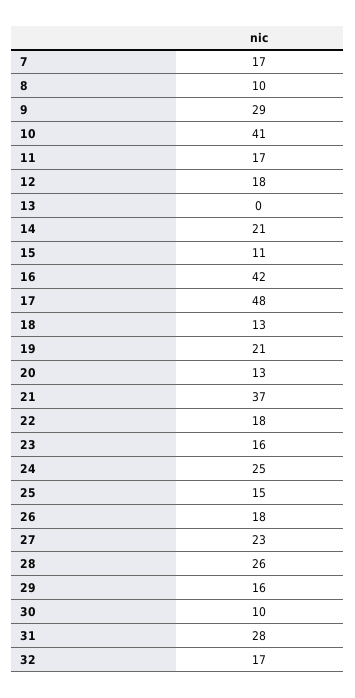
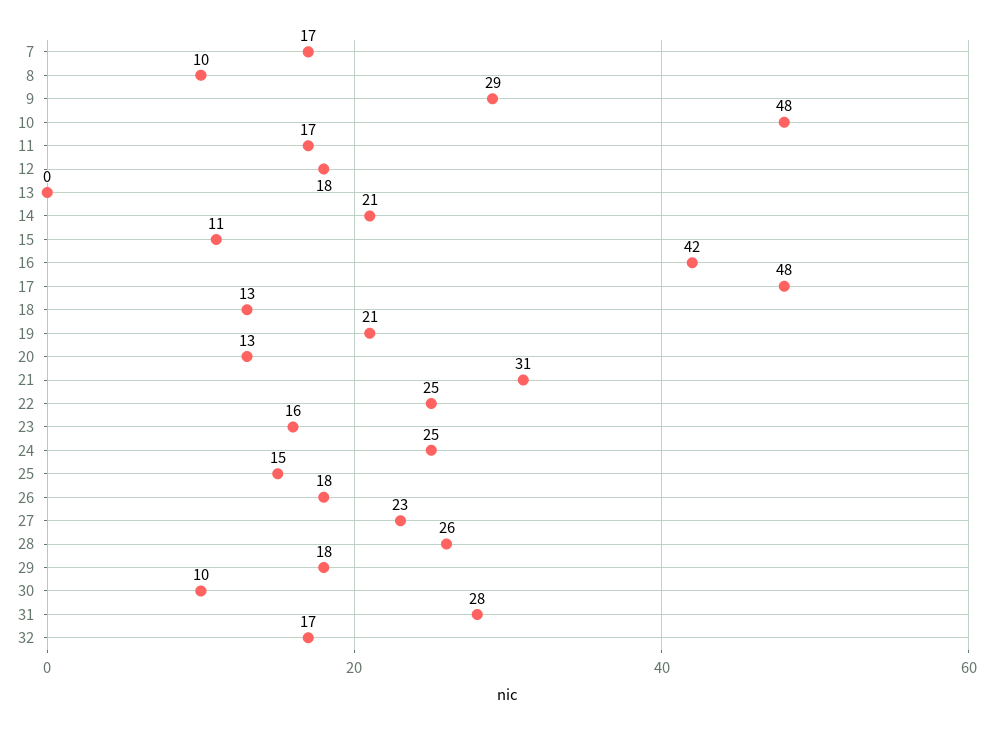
  {
    "7": 17,
    "8": 10,
    "9": 29,
-   "10": 41,
+   "10": 48,
    "11": 17,
    "12": 18,
    "13": 0,
    "14": 21,
    "15": 11,
    "16": 42,
    "17": 48,
    "18": 13,
    "19": 21,
    "20": 13,
-   "21": 37,
+   "21": 31,
-   "22": 18,
+   "22": 25,
    "23": 16,
    "24": 25,
    "25": 15,
    "26": 18,
    "27": 23,
    "28": 26,
-   "29": 16,
+   "29": 18,
    "30": 10,
    "31": 28,
    "32": 17
  }

